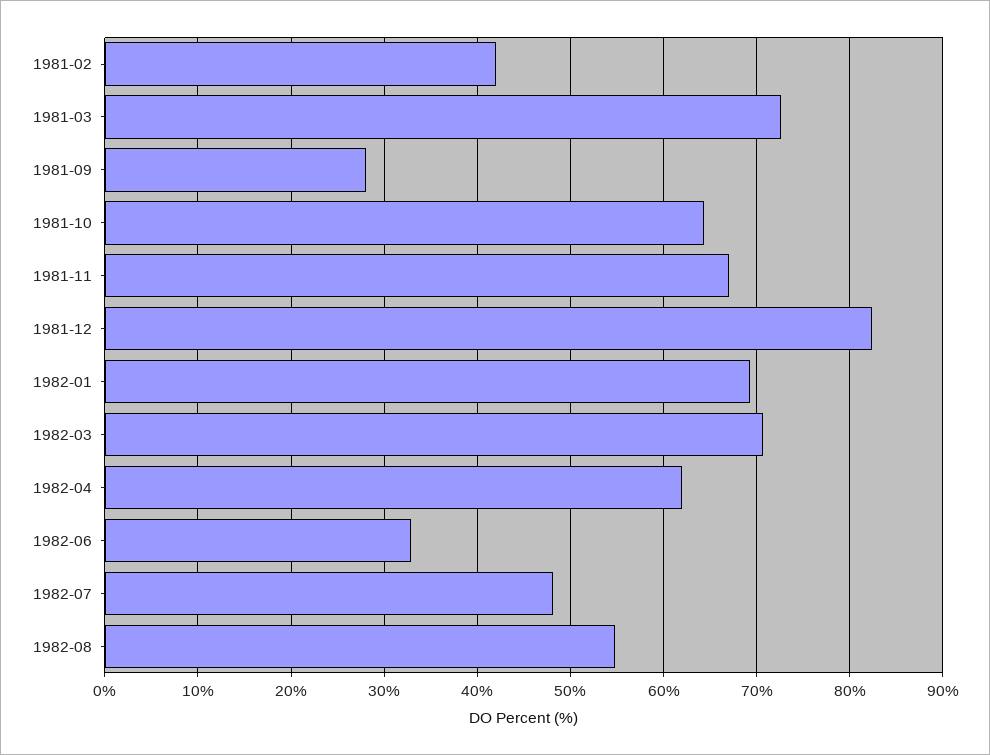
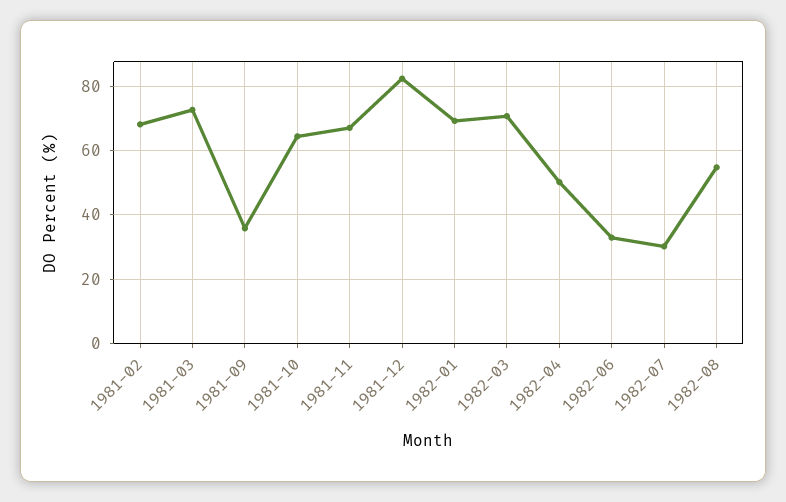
  {
-   "1981-02": 42,
+   "1981-02": 68,
    "1981-03": 73,
-   "1981-09": 28,
+   "1981-09": 36,
    "1981-10": 64,
    "1981-11": 67,
    "1981-12": 82,
    "1982-01": 69,
    "1982-03": 71,
-   "1982-04": 62,
+   "1982-04": 50,
    "1982-06": 33,
-   "1982-07": 48,
+   "1982-07": 30,
    "1982-08": 55
  }

